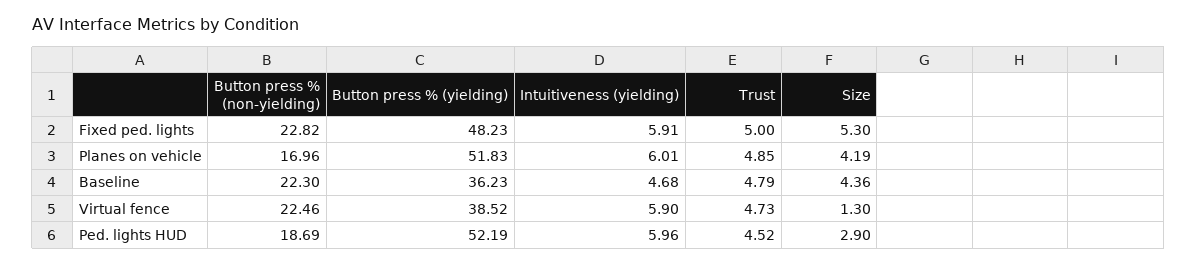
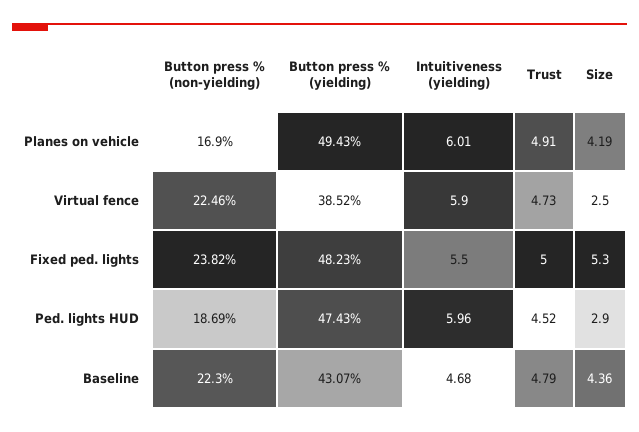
  {
    "Button press % (non-yielding)": {
-     "Fixed ped. lights": 22.82,
+     "Fixed ped. lights": 23.82,
-     "Planes on vehicle": 16.96,
+     "Planes on vehicle": 16.9,
      "Baseline": 22.3,
      "Virtual fence": 22.46,
      "Ped. lights HUD": 18.69
    },
    "Button press % (yielding)": {
      "Fixed ped. lights": 48.23,
-     "Planes on vehicle": 51.83,
+     "Planes on vehicle": 49.43,
-     "Baseline": 36.23,
+     "Baseline": 43.07,
      "Virtual fence": 38.52,
-     "Ped. lights HUD": 52.19
+     "Ped. lights HUD": 47.43
    },
    "Intuitiveness (yielding)": {
-     "Fixed ped. lights": 5.91,
+     "Fixed ped. lights": 5.5,
      "Planes on vehicle": 6.01,
      "Baseline": 4.68,
      "Virtual fence": 5.9,
      "Ped. lights HUD": 5.96
    },
    "Trust": {
      "Fixed ped. lights": 5,
-     "Planes on vehicle": 4.85,
+     "Planes on vehicle": 4.91,
      "Baseline": 4.79,
      "Virtual fence": 4.73,
      "Ped. lights HUD": 4.52
    },
    "Size": {
      "Fixed ped. lights": 5.3,
      "Planes on vehicle": 4.19,
      "Baseline": 4.36,
-     "Virtual fence": 1.3,
+     "Virtual fence": 2.5,
      "Ped. lights HUD": 2.9
    }
  }

